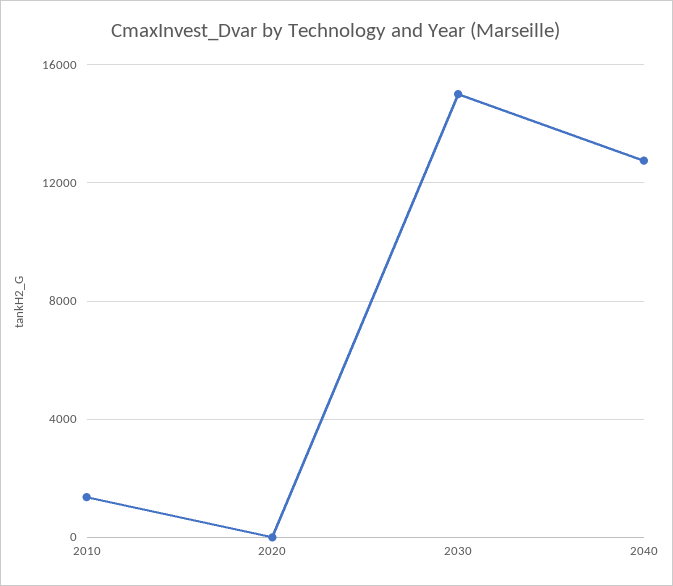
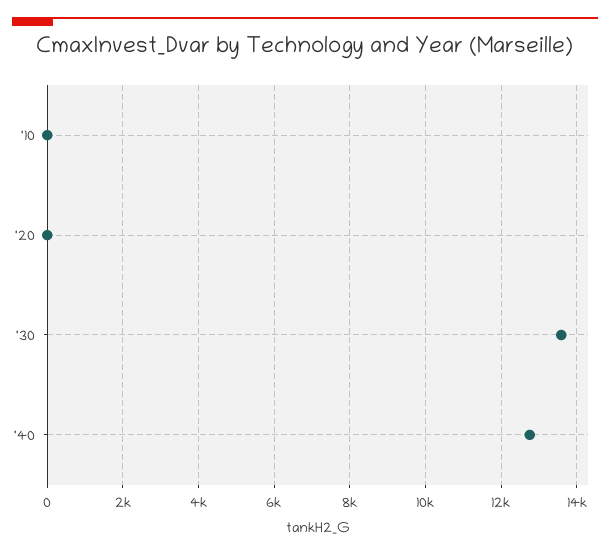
  {
-   "2010": 1500,
+   "2010": 0,
    "2020": 0,
-   "2030": 15000,
+   "2030": 13600,
    "2040": 12800
  }

